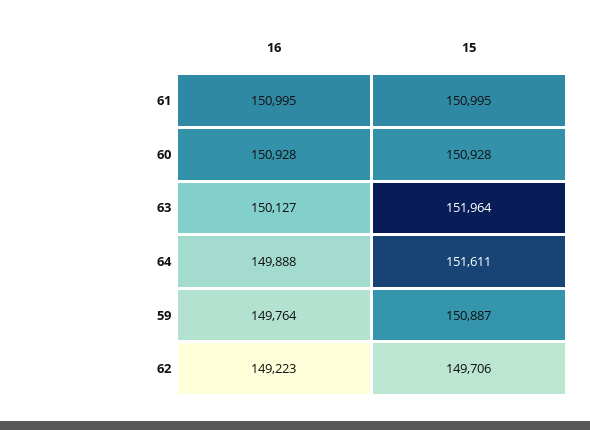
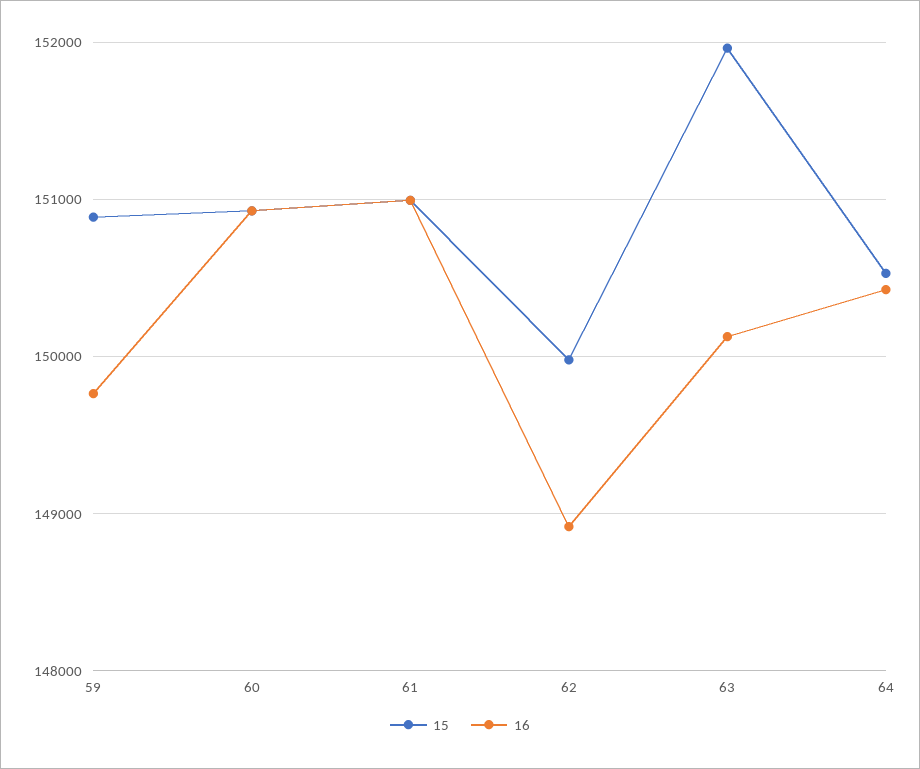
  {
    "16": {
      "61": 150995,
      "60": 150928,
      "63": 150127,
-     "64": 149888,
+     "64": 150400,
      "59": 149764,
-     "62": 149223
+     "62": 148900
    },
    "15": {
      "61": 150995,
      "60": 150928,
      "63": 151964,
-     "64": 151611,
+     "64": 150500,
      "59": 150887,
-     "62": 149706
+     "62": 150000
    }
  }

